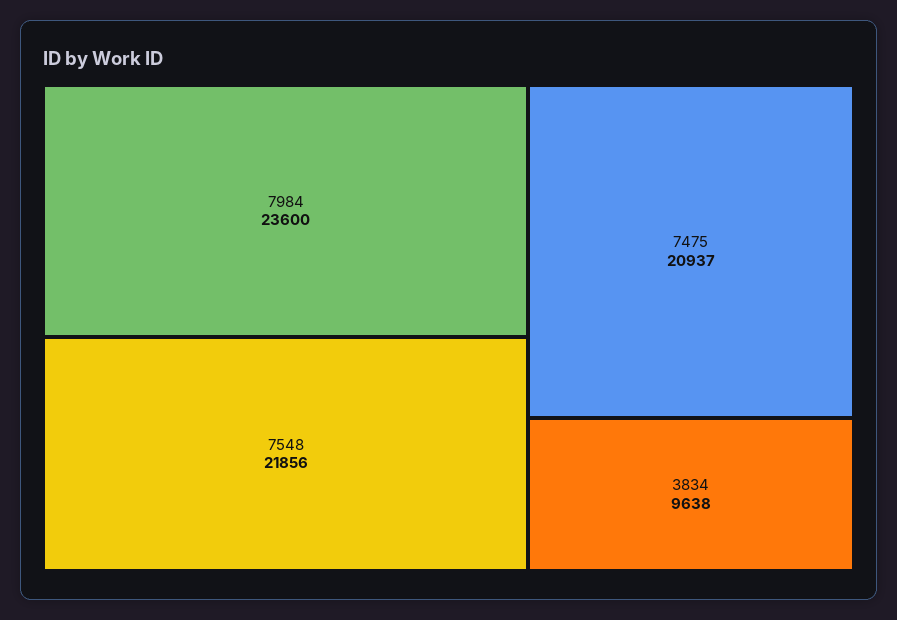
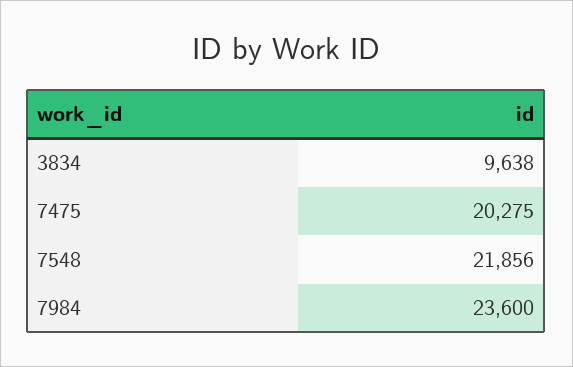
  {
    "7984": 23600,
    "7548": 21856,
-   "7475": 20937,
+   "7475": 20275,
    "3834": 9638
  }

